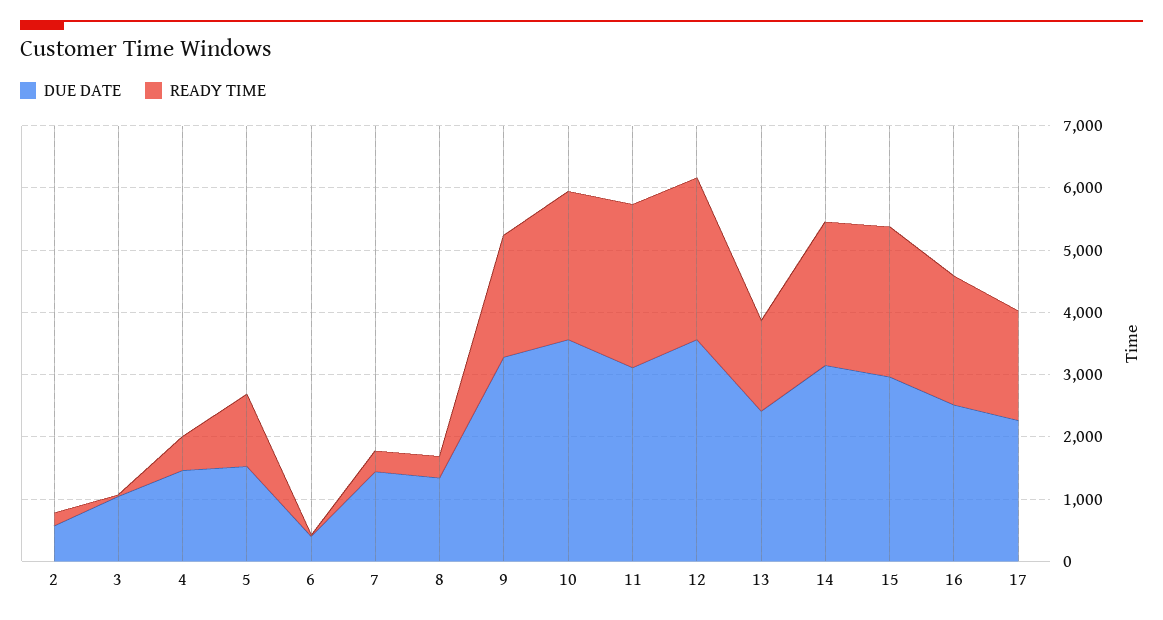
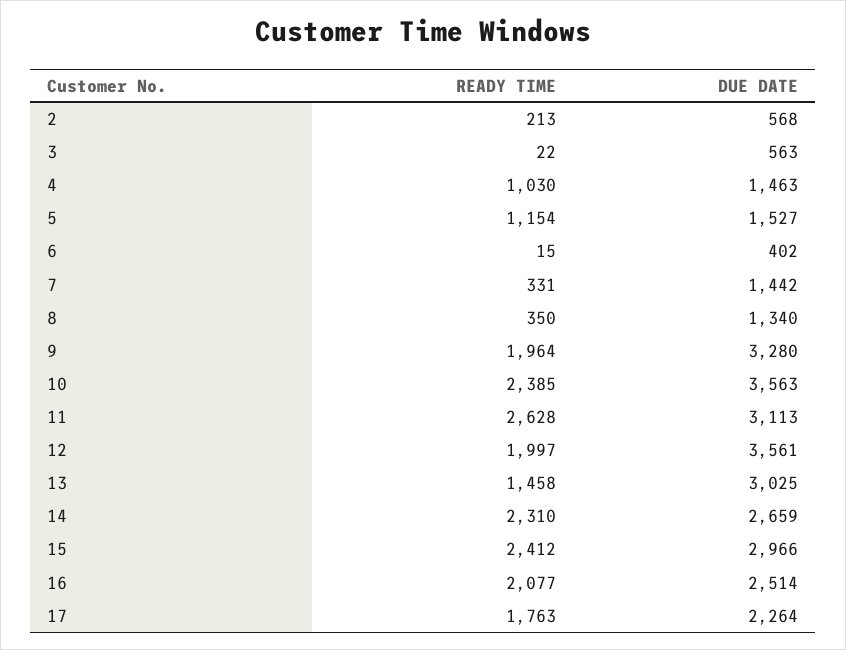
  {
    "DUE DATE": {
      "2": 568,
-     "3": 1000,
+     "3": 563,
      "4": 1463,
      "5": 1527,
      "6": 402,
      "7": 1442,
      "8": 1340,
      "9": 3280,
      "10": 3563,
      "11": 3113,
      "12": 3561,
-     "13": 2400,
+     "13": 3025,
-     "14": 3200,
+     "14": 2659,
      "15": 2966,
      "16": 2514,
      "17": 2264
    },
    "READY TIME": {
      "2": 213,
      "3": 22,
-     "4": 600,
+     "4": 1030,
      "5": 1154,
      "6": 15,
      "7": 331,
      "8": 350,
      "9": 1964,
      "10": 2385,
      "11": 2628,
-     "12": 2600,
+     "12": 1997,
      "13": 1458,
      "14": 2310,
      "15": 2412,
      "16": 2077,
      "17": 1763
    }
  }

